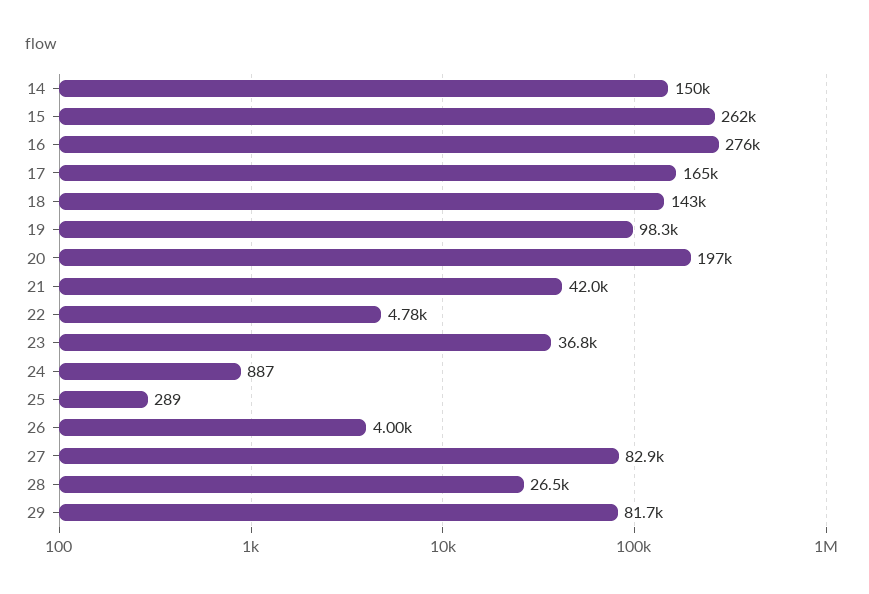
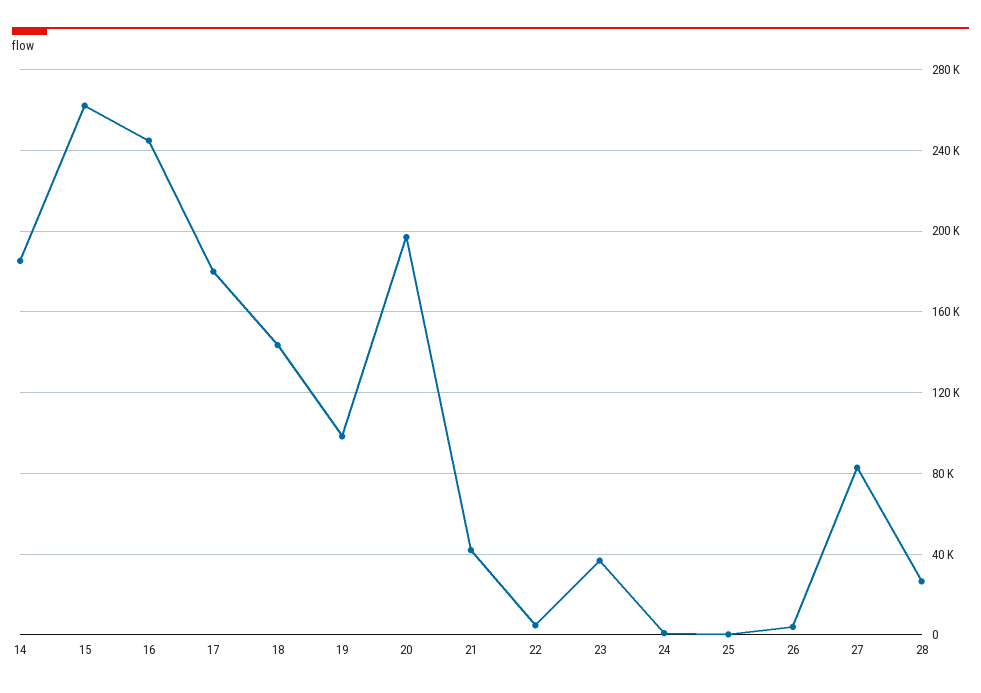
  {
-   "14": 150000,
+   "14": 185000,
    "15": 262000,
-   "16": 276000,
+   "16": 245000,
-   "17": 165000,
+   "17": 180000,
    "18": 143000,
    "19": 98300,
    "20": 197000,
    "21": 42000,
    "22": 4780,
    "23": 36800,
    "24": 887,
    "25": 289,
    "26": 4000,
    "27": 82900,
-   "28": 26500,
+   "28": 26500
-   "29": 81700
  }

